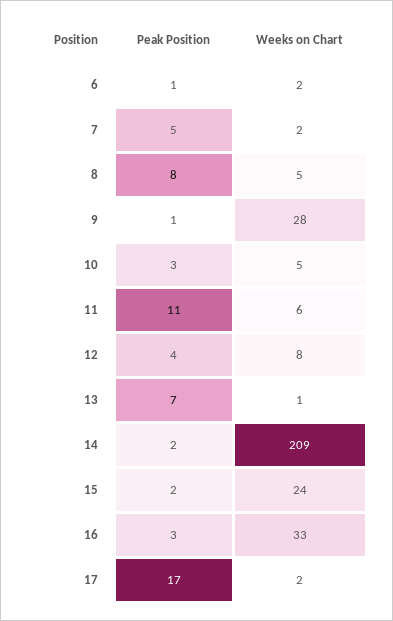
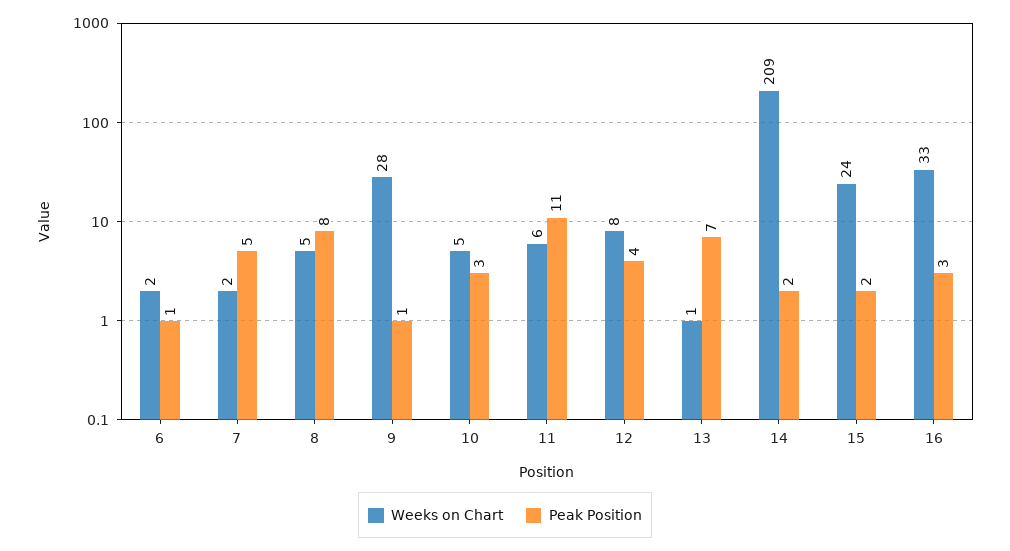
  {
    "Peak Position": {
      "6": 1,
      "7": 5,
      "8": 8,
      "9": 1,
      "10": 3,
      "11": 11,
      "12": 4,
      "13": 7,
      "14": 2,
      "15": 2,
-     "16": 3,
+     "16": 3
-     "17": 17
    },
    "Weeks on Chart": {
      "6": 2,
      "7": 2,
      "8": 5,
      "9": 28,
      "10": 5,
      "11": 6,
      "12": 8,
      "13": 1,
      "14": 209,
      "15": 24,
-     "16": 33,
+     "16": 33
-     "17": 2
    }
  }

